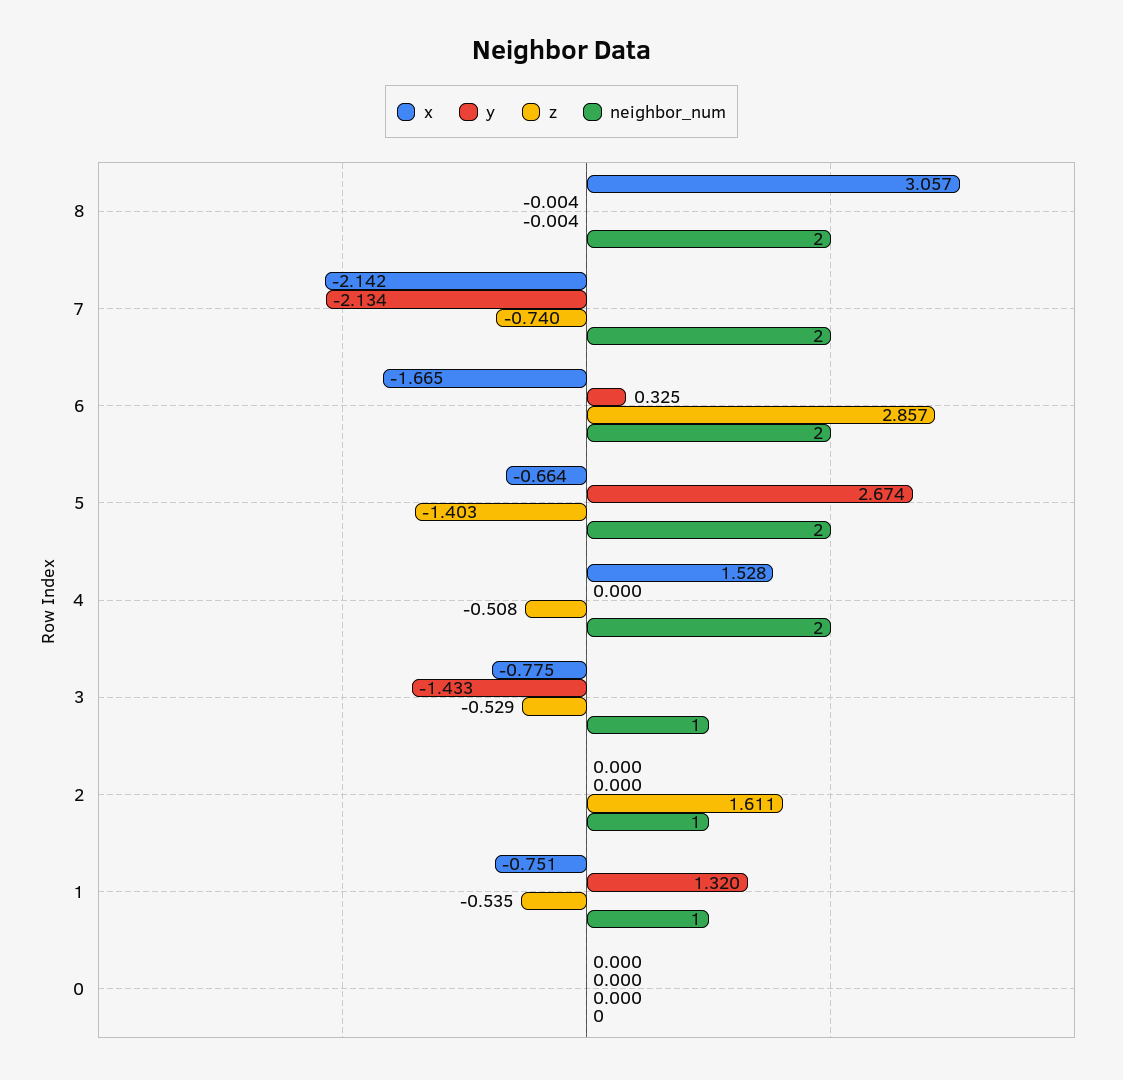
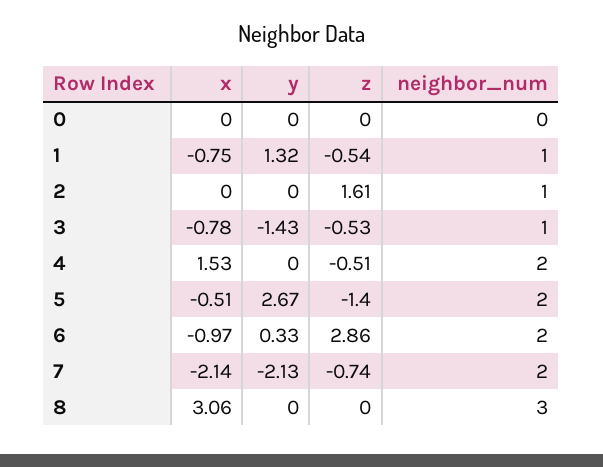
  {
    "x": {
      "8": 3.057,
      "7": -2.142,
-     "6": -1.665,
+     "6": -0.97,
-     "5": -0.664,
+     "5": -0.51,
      "4": 1.528,
      "3": -0.775,
      "2": 0,
      "1": -0.751,
      "0": 0
    },
    "y": {
      "8": -0.004,
      "7": -2.134,
      "6": 0.325,
      "5": 2.674,
      "4": 0,
      "3": -1.433,
      "2": 0,
      "1": 1.32,
      "0": 0
    },
    "z": {
      "8": -0.004,
      "7": -0.74,
      "6": 2.857,
      "5": -1.403,
      "4": -0.508,
      "3": -0.529,
      "2": 1.611,
      "1": -0.535,
      "0": 0
    },
    "neighbor_num": {
-     "8": 2,
+     "8": 3,
      "7": 2,
      "6": 2,
      "5": 2,
      "4": 2,
      "3": 1,
      "2": 1,
      "1": 1,
      "0": 0
    }
  }

